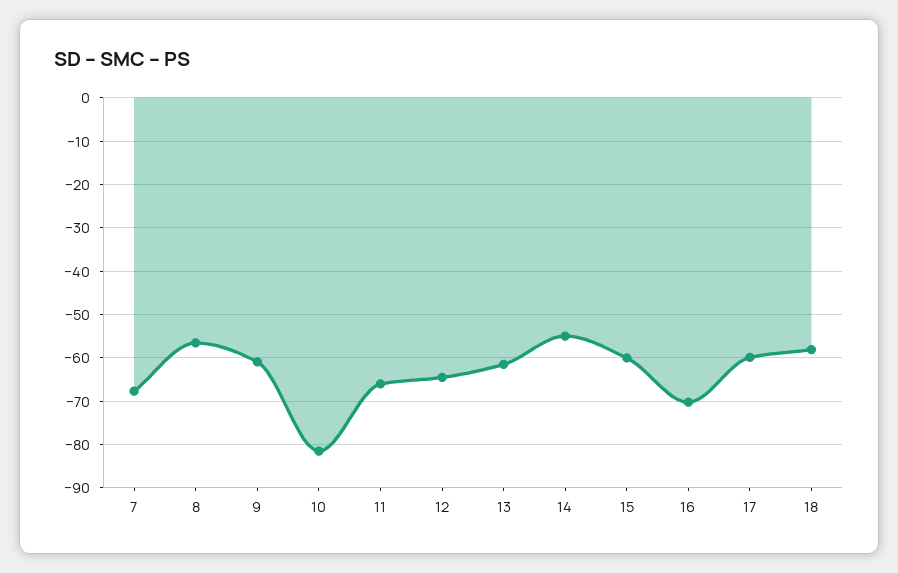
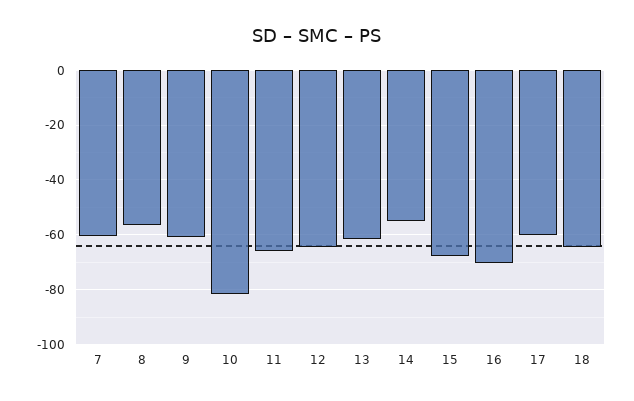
  {
-   "7": -68,
+   "7": -60,
    "8": -56,
    "9": -60,
    "10": -82,
    "11": -66,
    "12": -64,
    "13": -62,
    "14": -54,
-   "15": -60,
+   "15": -67.5,
    "16": -70,
    "17": -60,
-   "18": -58
+   "18": -65
  }

